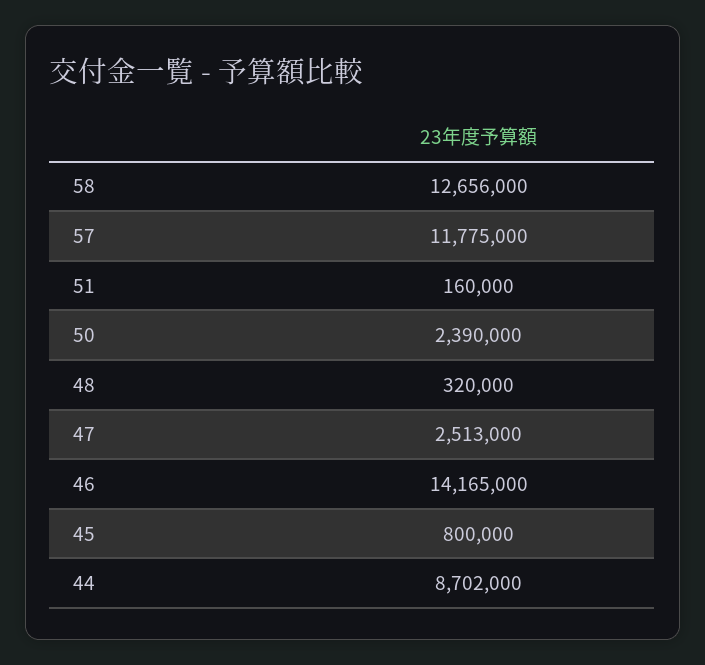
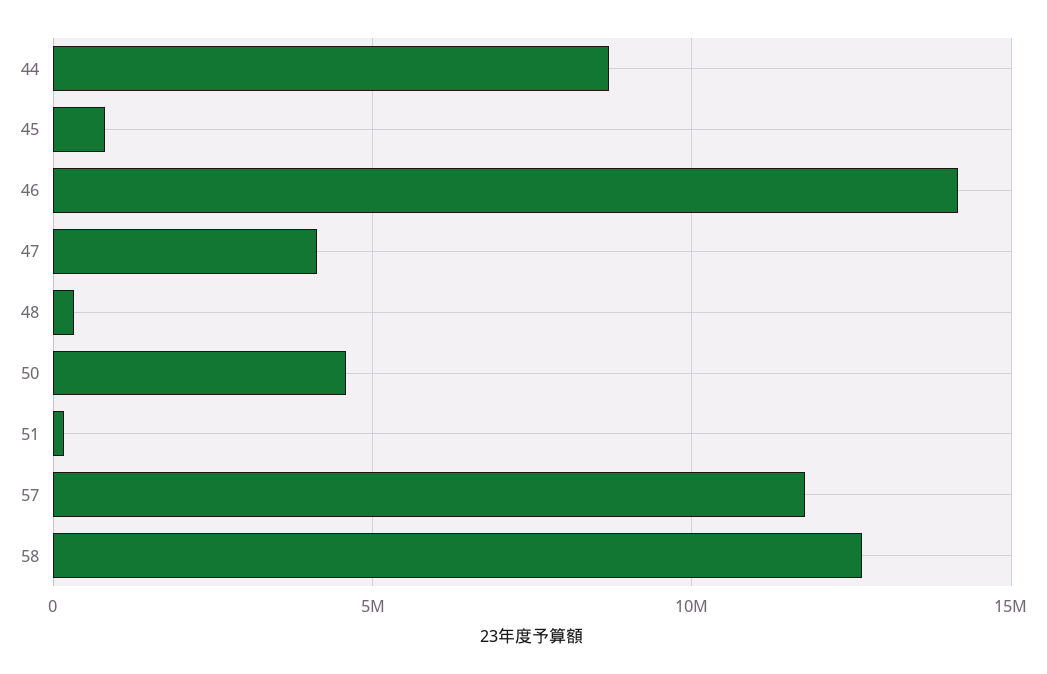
  {
    "58": 12656000,
    "57": 11775000,
    "51": 160000,
-   "50": 2390000,
+   "50": 4500000,
    "48": 320000,
-   "47": 2513000,
+   "47": 4000000,
    "46": 14165000,
    "45": 800000,
    "44": 8702000
  }

